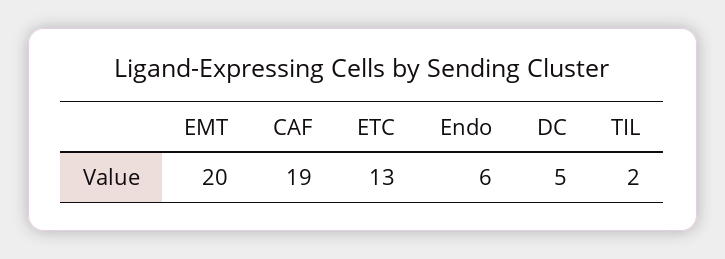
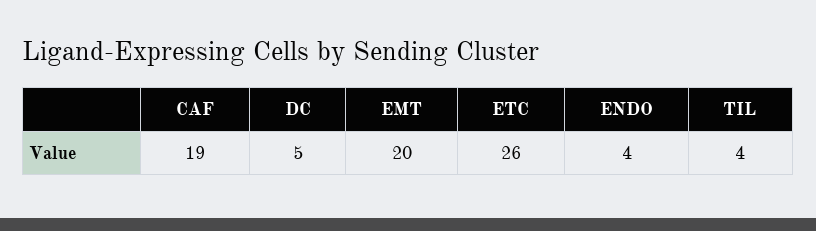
  {
    "EMT": 20,
    "CAF": 19,
-   "ETC": 13,
+   "ETC": 26,
-   "Endo": 6,
+   "Endo": 4,
    "DC": 5,
-   "TIL": 2
+   "TIL": 4
  }

